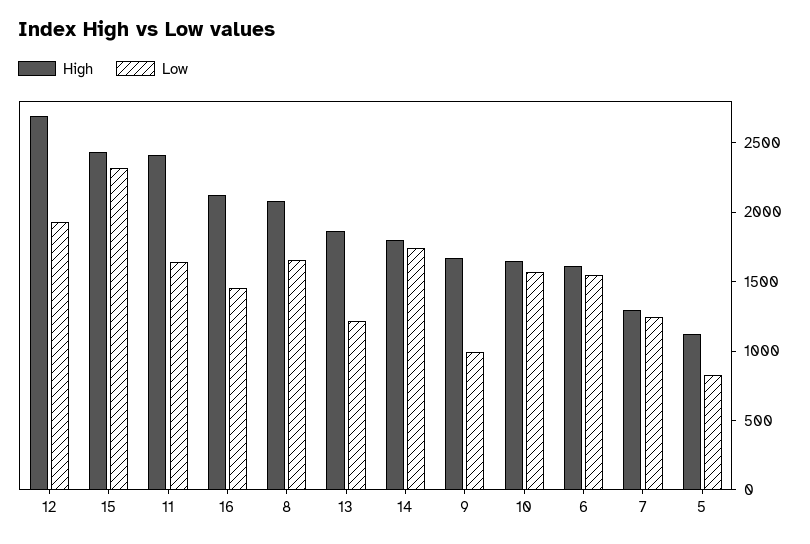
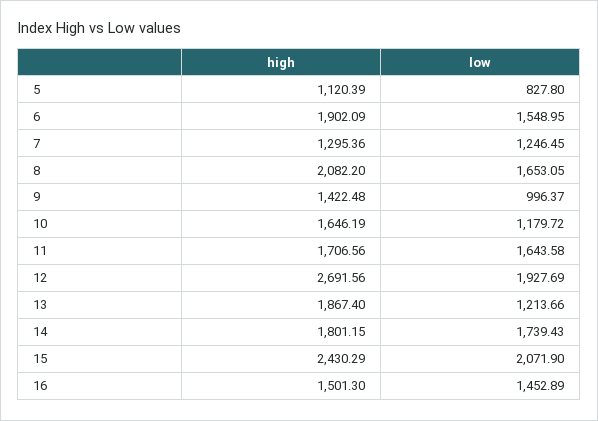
  {
    "High": {
      "12": 2691.56,
      "15": 2430.29,
-     "11": 2400,
+     "11": 1706.56,
-     "16": 2100,
+     "16": 1501.3,
      "8": 2082.2,
      "13": 1867.4,
      "14": 1801.15,
-     "9": 1700,
+     "9": 1422.48,
      "10": 1646.19,
-     "6": 1600,
+     "6": 1902.09,
      "7": 1295.36,
      "5": 1120.39
    },
    "Low": {
      "12": 1927.69,
-     "15": 2300,
+     "15": 2071.9,
      "11": 1643.58,
      "16": 1452.89,
      "8": 1653.05,
      "13": 1213.66,
      "14": 1739.43,
      "9": 996.37,
-     "10": 1600,
+     "10": 1179.72,
      "6": 1548.95,
      "7": 1246.45,
      "5": 827.8
    }
  }

